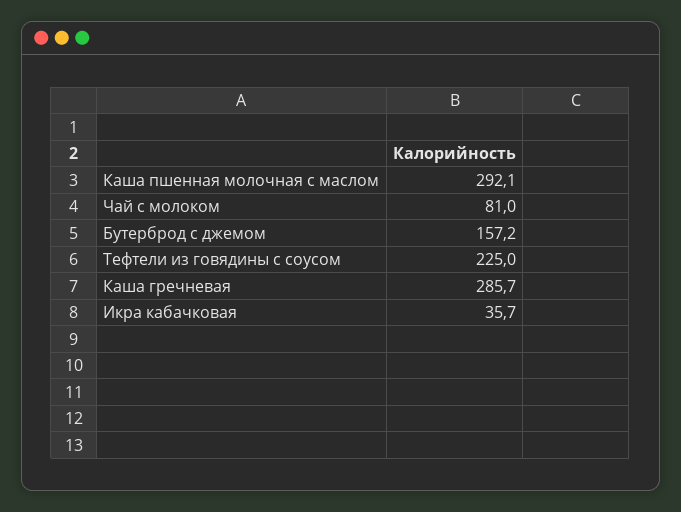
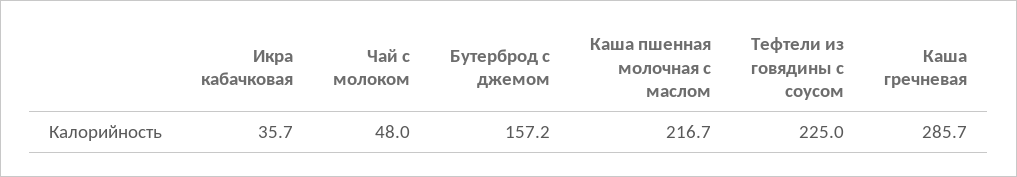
  {
-   "Каша пшенная молочная с маслом": 292.1,
+   "Каша пшенная молочная с маслом": 216.7,
-   "Чай с молоком": 81,
+   "Чай с молоком": 48,
    "Бутерброд с джемом": 157.2,
    "Тефтели из говядины с соусом": 225,
    "Каша гречневая": 285.7,
    "Икра кабачковая": 35.7
  }

